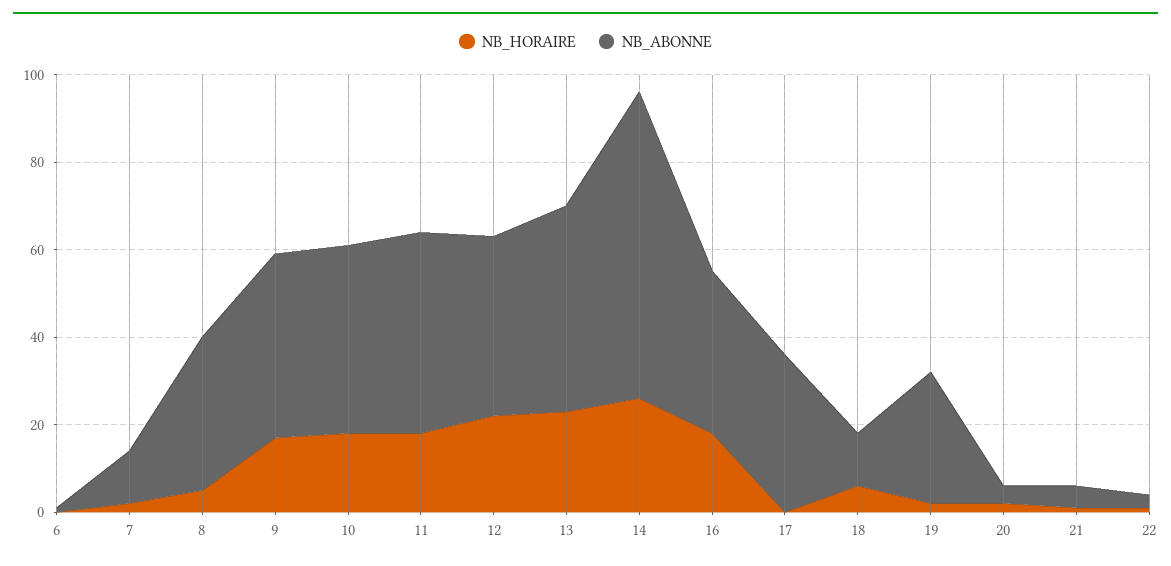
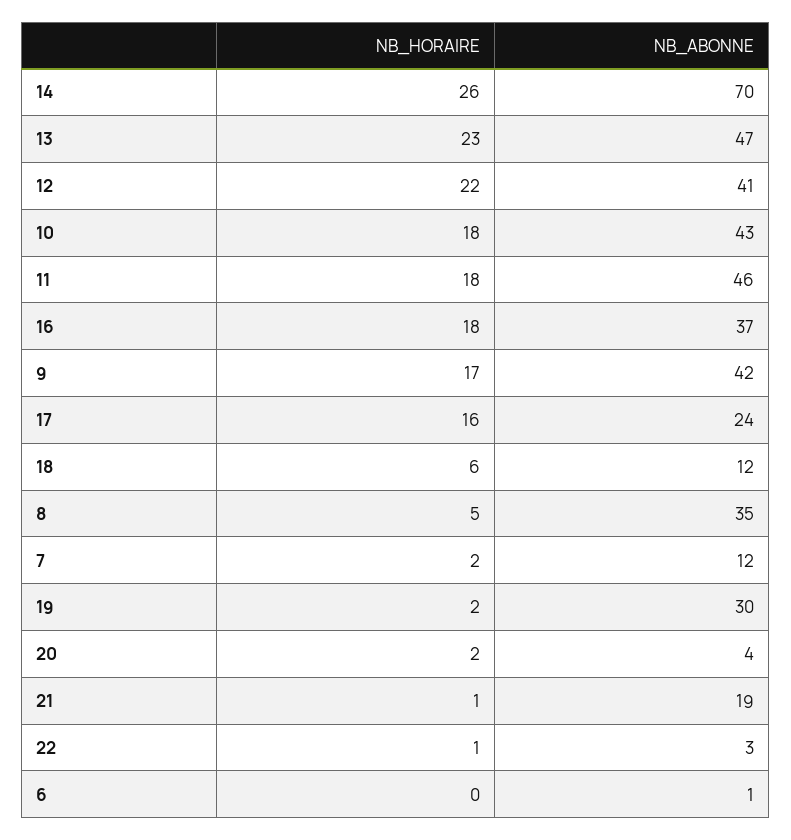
  {
    "NB_HORAIRE": {
      "6": 0,
      "7": 2,
      "8": 5,
      "9": 17,
      "10": 18,
      "11": 18,
      "12": 22,
      "13": 23,
      "14": 26,
      "16": 18,
-     "17": 0,
+     "17": 16,
      "18": 6,
      "19": 2,
      "20": 2,
      "21": 1,
      "22": 1
    },
    "NB_ABONNE": {
      "6": 1,
      "7": 12,
      "8": 35,
      "9": 42,
      "10": 43,
      "11": 46,
      "12": 41,
      "13": 47,
      "14": 70,
      "16": 37,
-     "17": 35,
+     "17": 24,
      "18": 12,
      "19": 30,
      "20": 4,
-     "21": 5,
+     "21": 19,
      "22": 3
    }
  }

